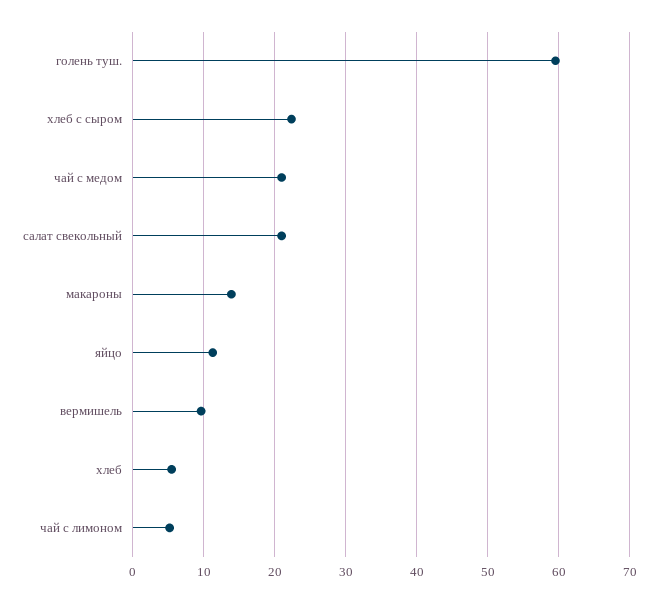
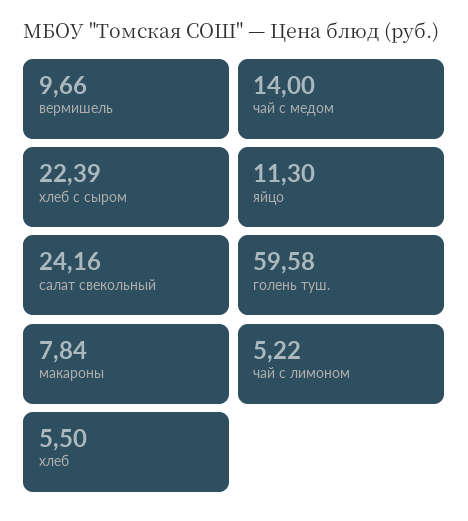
  {
    "голень туш.": 59.58,
    "хлеб с сыром": 22.39,
-   "чай с медом": 21,
+   "чай с медом": 14,
-   "салат свекольный": 21,
+   "салат свекольный": 24.16,
-   "макароны": 14,
+   "макароны": 7.84,
    "яйцо": 11.3,
    "вермишель": 9.66,
    "хлеб": 5.5,
    "чай с лимоном": 5.22
  }

